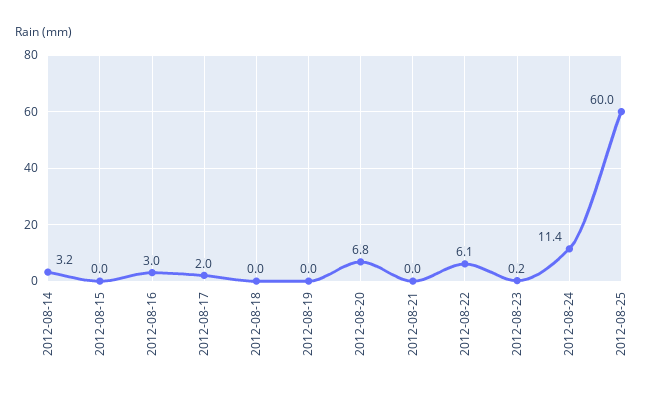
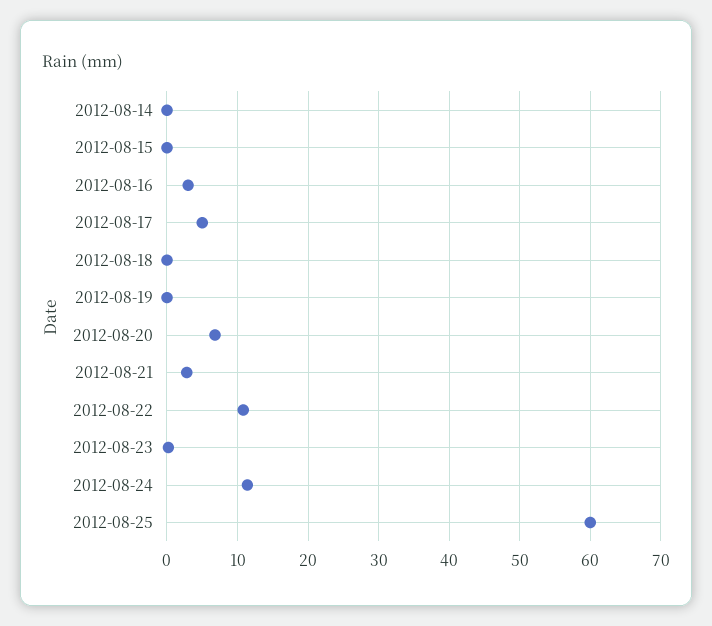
  {
-   "2012-08-14": 3.2,
+   "2012-08-14": 0,
    "2012-08-15": 0,
    "2012-08-16": 3,
-   "2012-08-17": 2,
+   "2012-08-17": 5,
    "2012-08-18": 0,
    "2012-08-19": 0,
    "2012-08-20": 6.8,
-   "2012-08-21": 0,
+   "2012-08-21": 3,
-   "2012-08-22": 6.1,
+   "2012-08-22": 11,
    "2012-08-23": 0.2,
    "2012-08-24": 11.4,
    "2012-08-25": 60
  }

